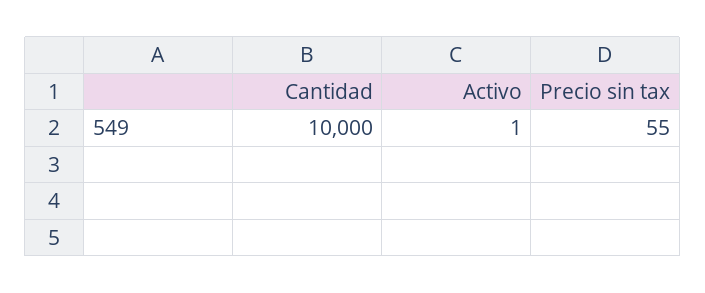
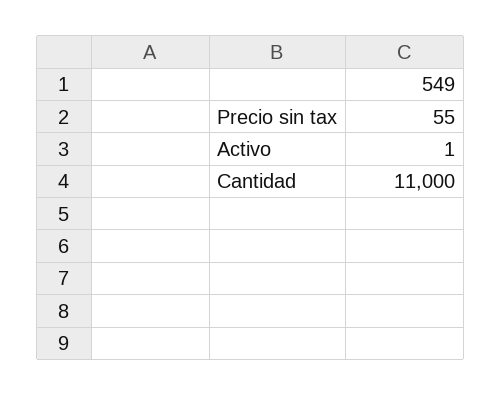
  {
-   "Cantidad": 10000,
+   "Cantidad": 11000,
    "Activo": 1,
    "Precio sin tax": 55
  }

